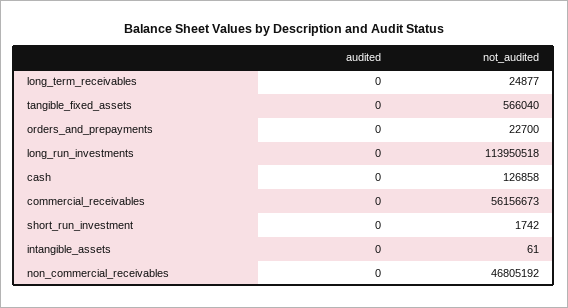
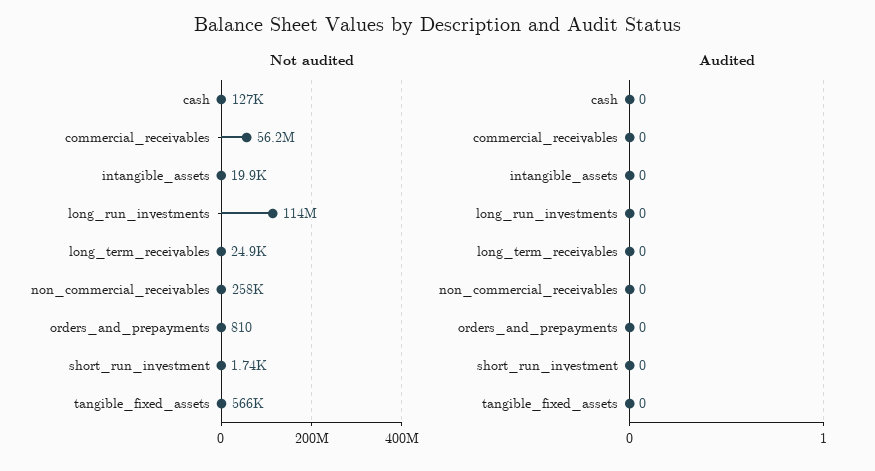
  {
    "audited": {
      "long_term_receivables": 0,
      "tangible_fixed_assets": 0,
      "orders_and_prepayments": 0,
      "long_run_investments": 0,
      "cash": 0,
      "commercial_receivables": 0,
      "short_run_investment": 0,
      "intangible_assets": 0,
      "non_commercial_receivables": 0
    },
    "not_audited": {
      "long_term_receivables": 24877,
      "tangible_fixed_assets": 566040,
-     "orders_and_prepayments": 22700,
+     "orders_and_prepayments": 810,
      "long_run_investments": 113950518,
      "cash": 126858,
      "commercial_receivables": 56156673,
      "short_run_investment": 1742,
-     "intangible_assets": 61,
+     "intangible_assets": 19900,
-     "non_commercial_receivables": 46805192
+     "non_commercial_receivables": 258000
    }
  }

